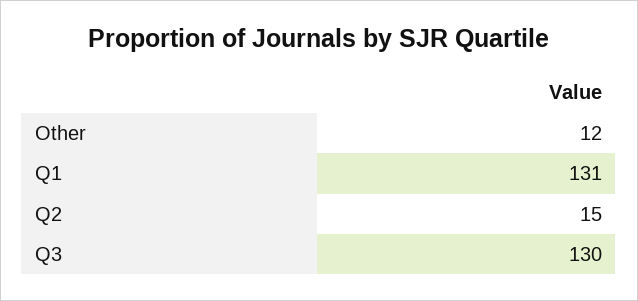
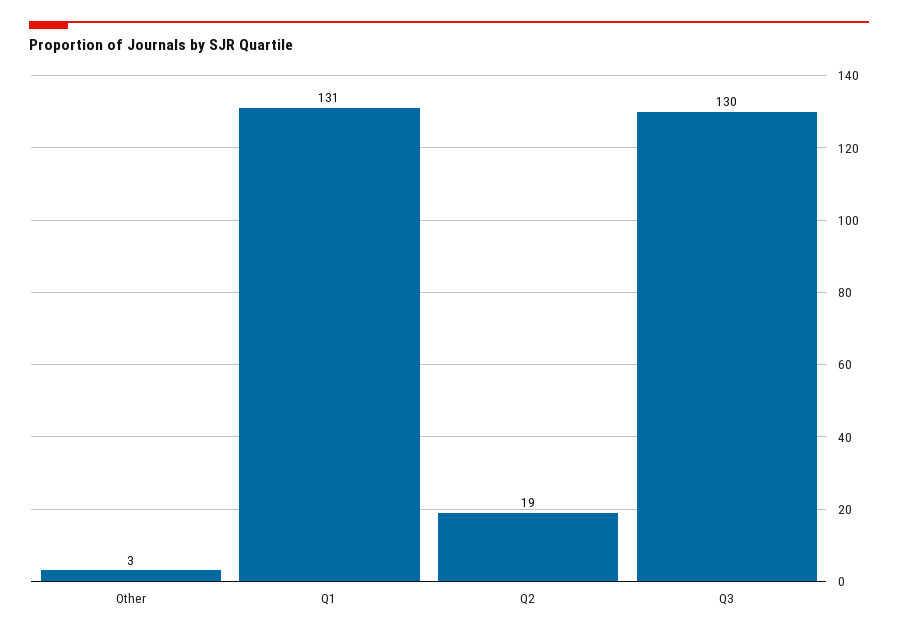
  {
-   "Other": 12,
+   "Other": 3,
    "Q1": 131,
-   "Q2": 15,
+   "Q2": 19,
    "Q3": 130
  }

